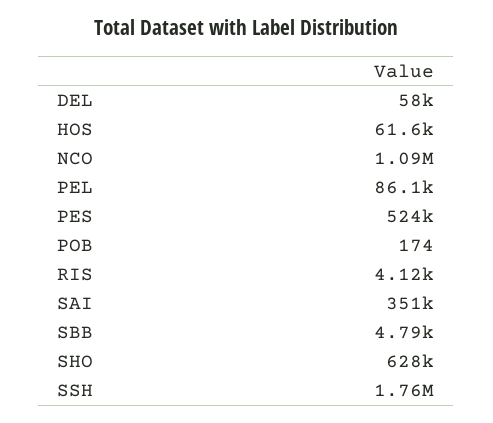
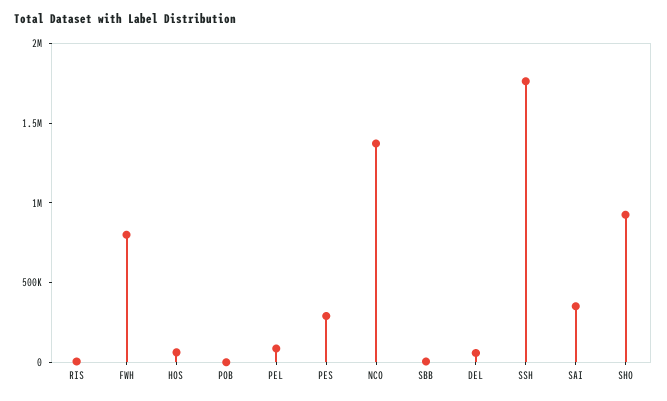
  {
    "DEL": 58000,
    "HOS": 61600,
-   "NCO": 1090000,
+   "NCO": 1400000,
    "PEL": 86100,
-   "PES": 524000,
+   "PES": 300000,
    "POB": 174,
    "RIS": 4120,
    "SAI": 351000,
    "SBB": 4790,
-   "SHO": 628000,
+   "SHO": 900000,
-   "SSH": 1760000
+   "SSH": 1760000,
+   "FWH": 800000
  }

